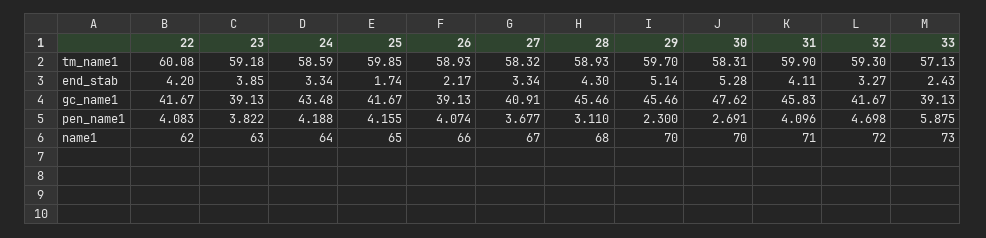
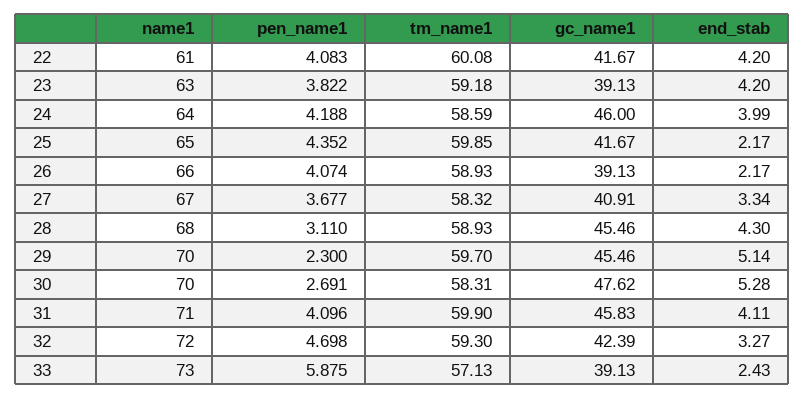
  {
    "22": {
      "tm_name1": 60.08,
      "end_stab": 4.2,
      "gc_name1": 41.67,
      "pen_name1": 4.083,
-     "name1": 62
+     "name1": 61
    },
    "23": {
      "tm_name1": 59.18,
-     "end_stab": 3.85,
+     "end_stab": 4.2,
      "gc_name1": 39.13,
      "pen_name1": 3.822,
      "name1": 63
    },
    "24": {
      "tm_name1": 58.59,
-     "end_stab": 3.34,
+     "end_stab": 3.99,
-     "gc_name1": 43.48,
+     "gc_name1": 46,
      "pen_name1": 4.188,
      "name1": 64
    },
    "25": {
      "tm_name1": 59.85,
-     "end_stab": 1.74,
+     "end_stab": 2.17,
      "gc_name1": 41.67,
-     "pen_name1": 4.155,
+     "pen_name1": 4.352,
      "name1": 65
    },
    "26": {
      "tm_name1": 58.93,
      "end_stab": 2.17,
      "gc_name1": 39.13,
      "pen_name1": 4.074,
      "name1": 66
    },
    "27": {
      "tm_name1": 58.32,
      "end_stab": 3.34,
      "gc_name1": 40.91,
      "pen_name1": 3.677,
      "name1": 67
    },
    "28": {
      "tm_name1": 58.93,
      "end_stab": 4.3,
      "gc_name1": 45.46,
      "pen_name1": 3.11,
      "name1": 68
    },
    "29": {
      "tm_name1": 59.7,
      "end_stab": 5.14,
      "gc_name1": 45.46,
      "pen_name1": 2.3,
      "name1": 70
    },
    "30": {
      "tm_name1": 58.31,
      "end_stab": 5.28,
      "gc_name1": 47.62,
      "pen_name1": 2.691,
      "name1": 70
    },
    "31": {
      "tm_name1": 59.9,
      "end_stab": 4.11,
      "gc_name1": 45.83,
      "pen_name1": 4.096,
      "name1": 71
    },
    "32": {
      "tm_name1": 59.3,
      "end_stab": 3.27,
-     "gc_name1": 41.67,
+     "gc_name1": 42.39,
      "pen_name1": 4.698,
      "name1": 72
    },
    "33": {
      "tm_name1": 57.13,
      "end_stab": 2.43,
      "gc_name1": 39.13,
      "pen_name1": 5.875,
      "name1": 73
    }
  }

